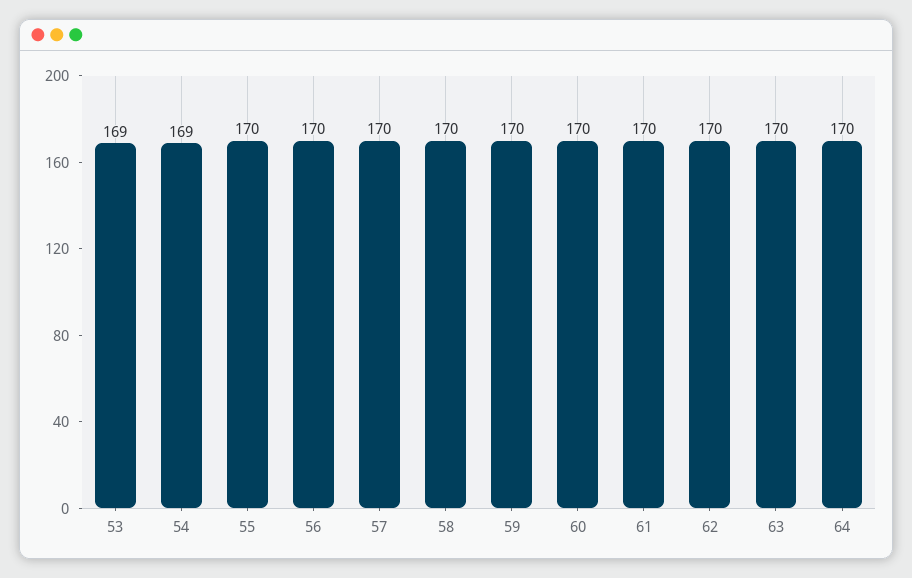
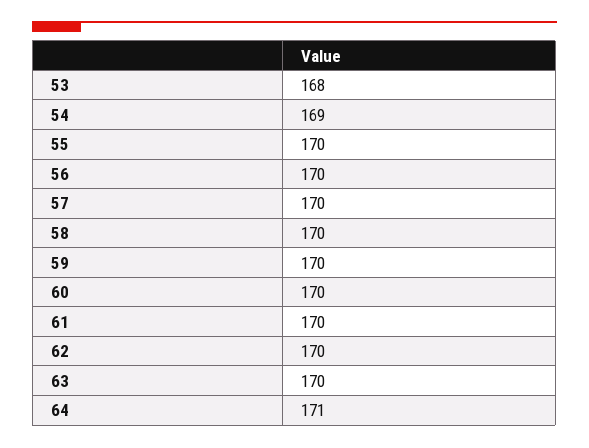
  {
-   "53": 169,
+   "53": 168,
    "54": 169,
    "55": 170,
    "56": 170,
    "57": 170,
    "58": 170,
    "59": 170,
    "60": 170,
    "61": 170,
    "62": 170,
    "63": 170,
-   "64": 170
+   "64": 171
  }

